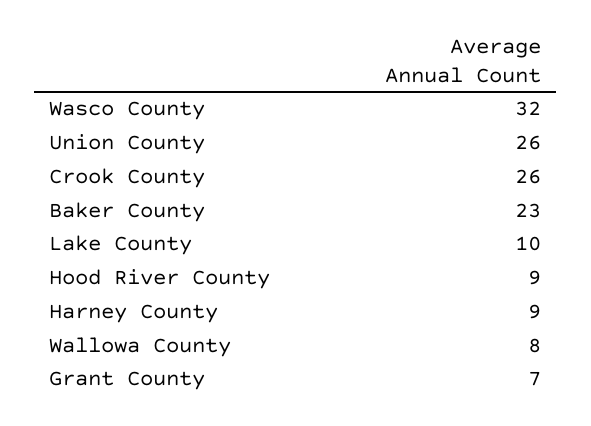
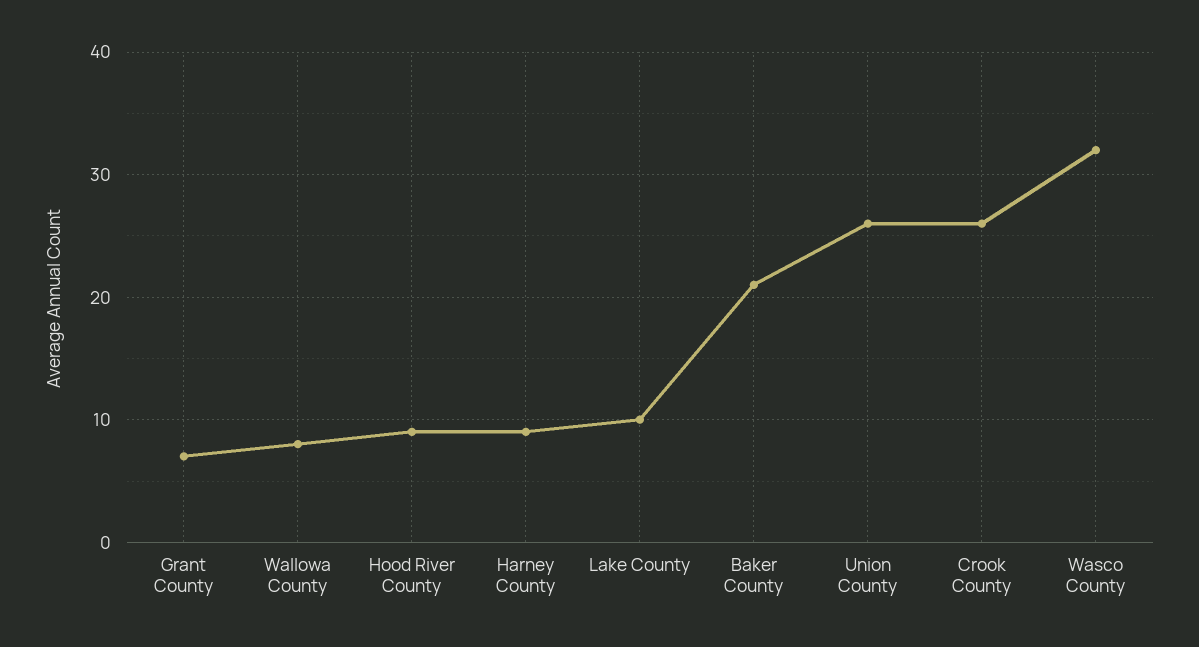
  {
    "Wasco County": 32,
    "Union County": 26,
    "Crook County": 26,
-   "Baker County": 23,
+   "Baker County": 21,
    "Lake County": 10,
    "Hood River County": 9,
    "Harney County": 9,
    "Wallowa County": 8,
    "Grant County": 7
  }

